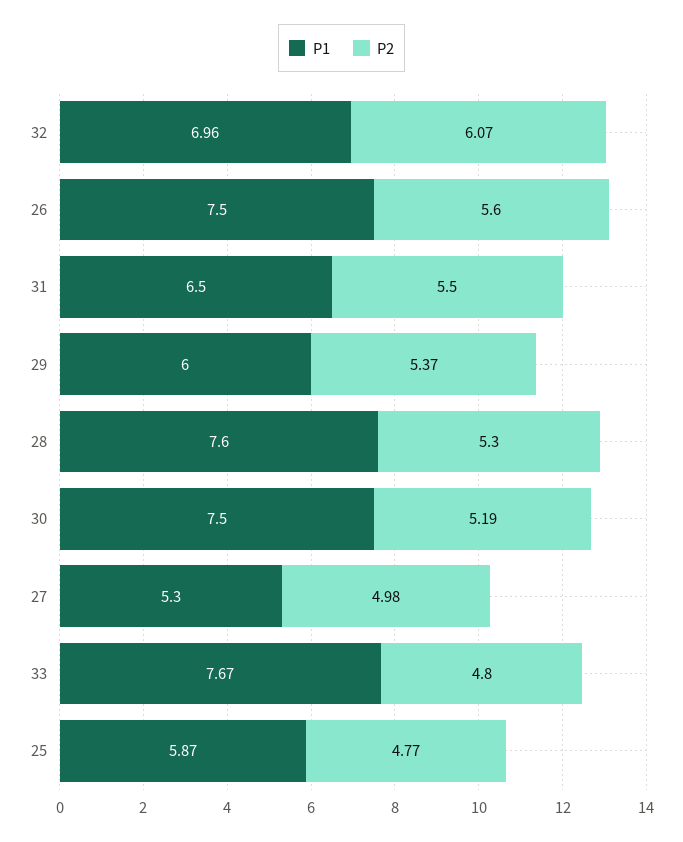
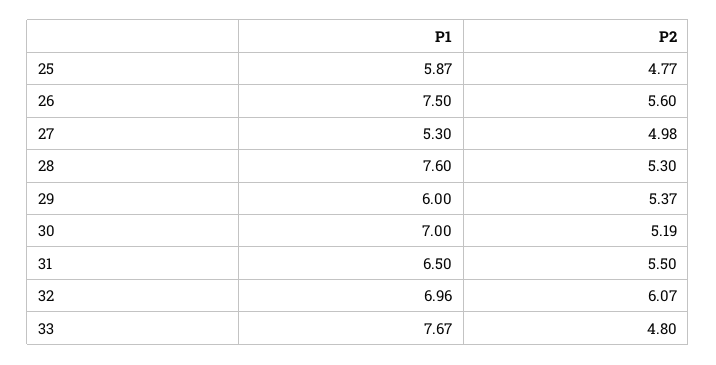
  {
    "P1": {
      "32": 6.96,
      "26": 7.5,
      "31": 6.5,
      "29": 6,
      "28": 7.6,
-     "30": 7.5,
+     "30": 7,
      "27": 5.3,
      "33": 7.67,
      "25": 5.87
    },
    "P2": {
      "32": 6.07,
      "26": 5.6,
      "31": 5.5,
      "29": 5.37,
      "28": 5.3,
      "30": 5.19,
      "27": 4.98,
      "33": 4.8,
      "25": 4.77
    }
  }

